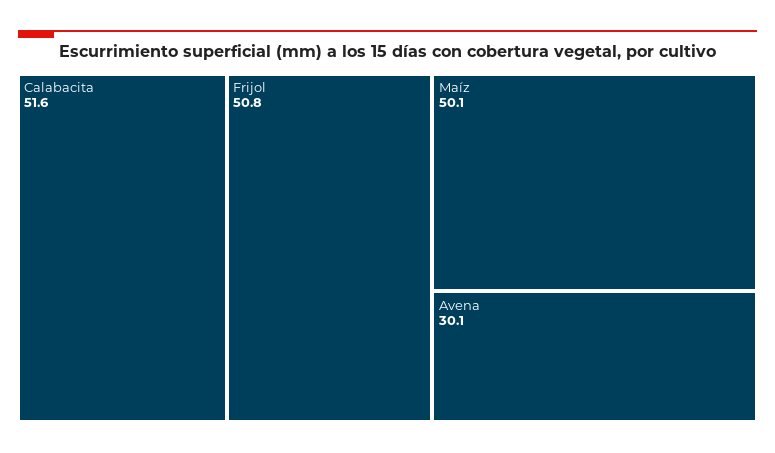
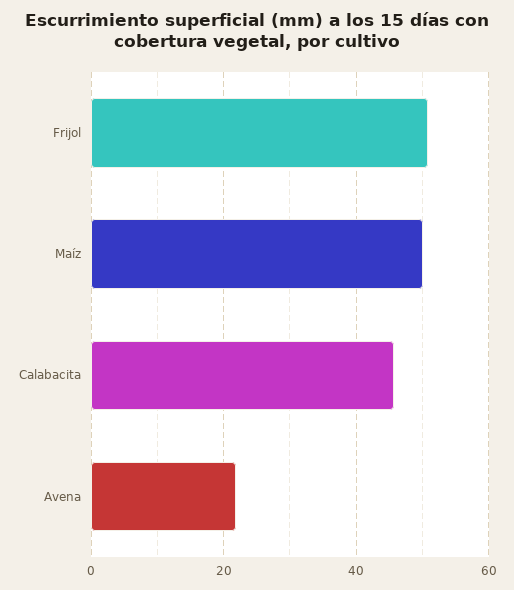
  {
-   "Calabacita": 51.6,
+   "Calabacita": 46,
    "Frijol": 50.8,
    "Maíz": 50.1,
-   "Avena": 30.1
+   "Avena": 22
  }

